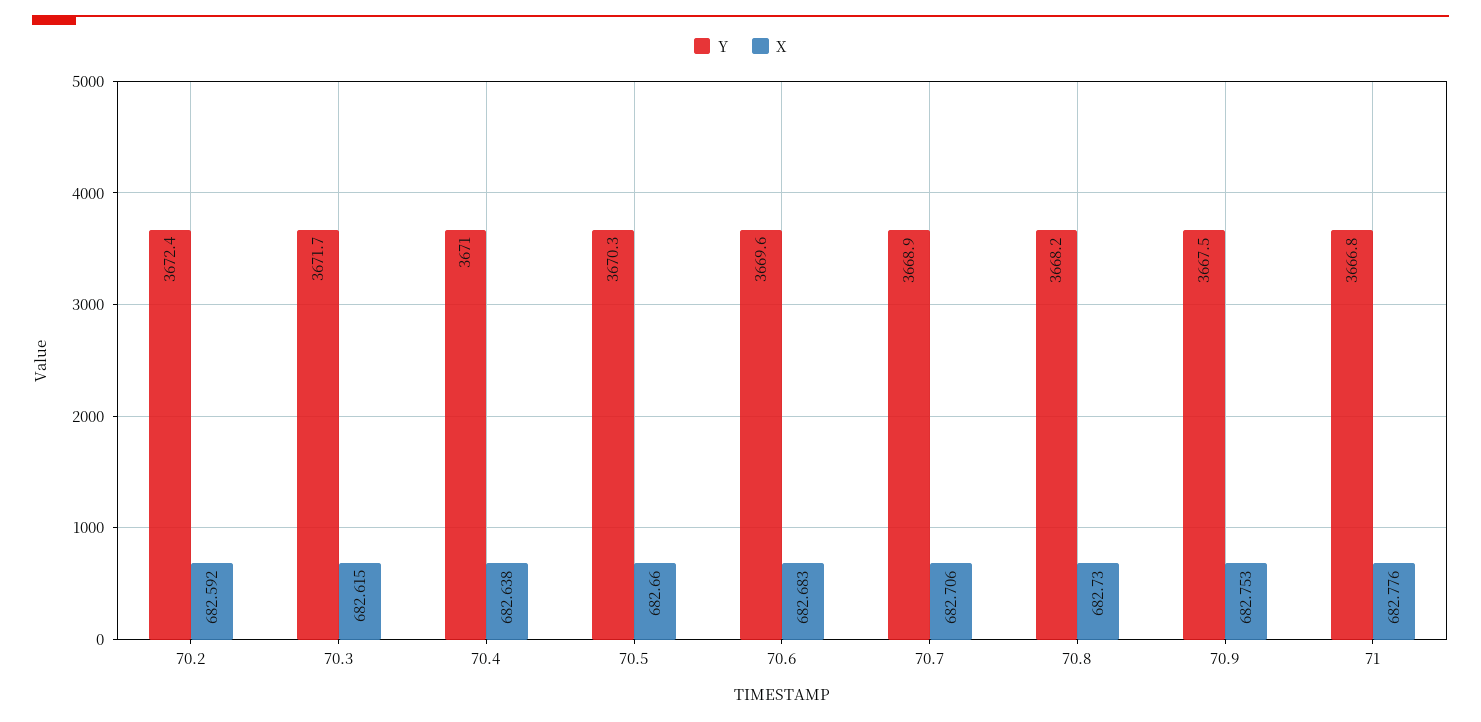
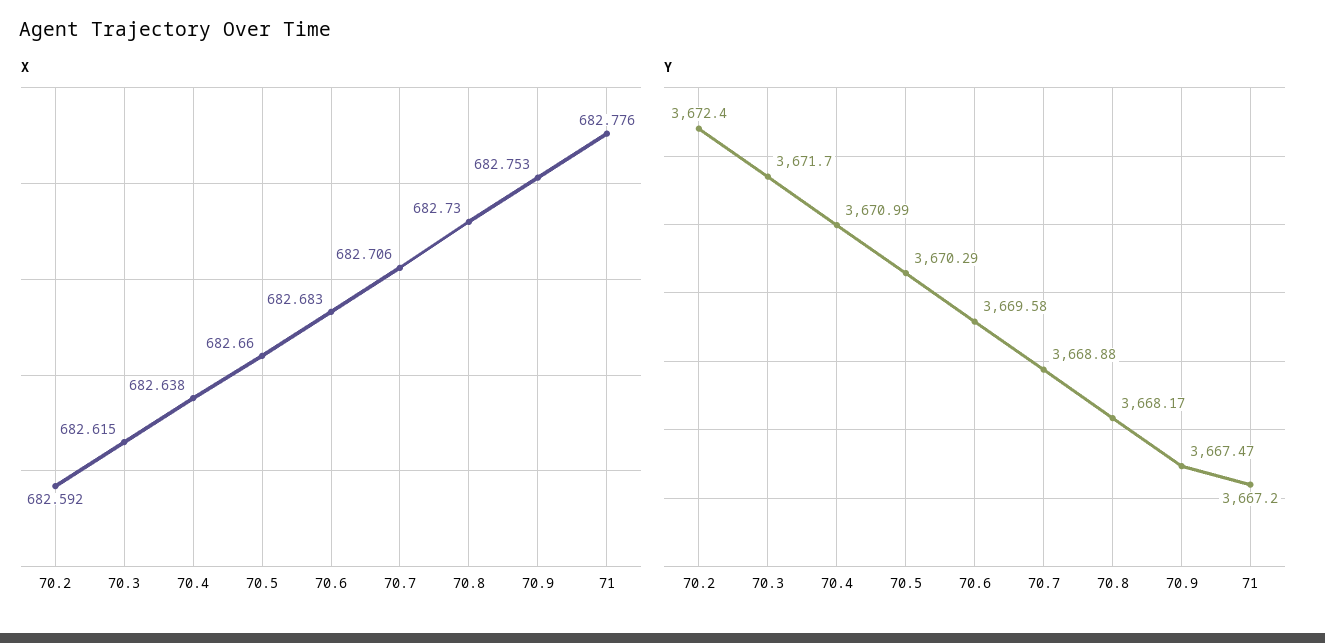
  {
    "Y": {
      "70.2": 3672.4,
      "70.3": 3671.7,
      "70.4": 3670.99,
      "70.5": 3670.29,
      "70.6": 3669.58,
      "70.7": 3668.88,
      "70.8": 3668.17,
      "70.9": 3667.47,
-     "71": 3666.8
+     "71": 3667.2
    },
    "X": {
      "70.2": 682.592,
      "70.3": 682.615,
      "70.4": 682.638,
      "70.5": 682.66,
      "70.6": 682.683,
      "70.7": 682.706,
      "70.8": 682.73,
      "70.9": 682.753,
      "71": 682.776
    }
  }

